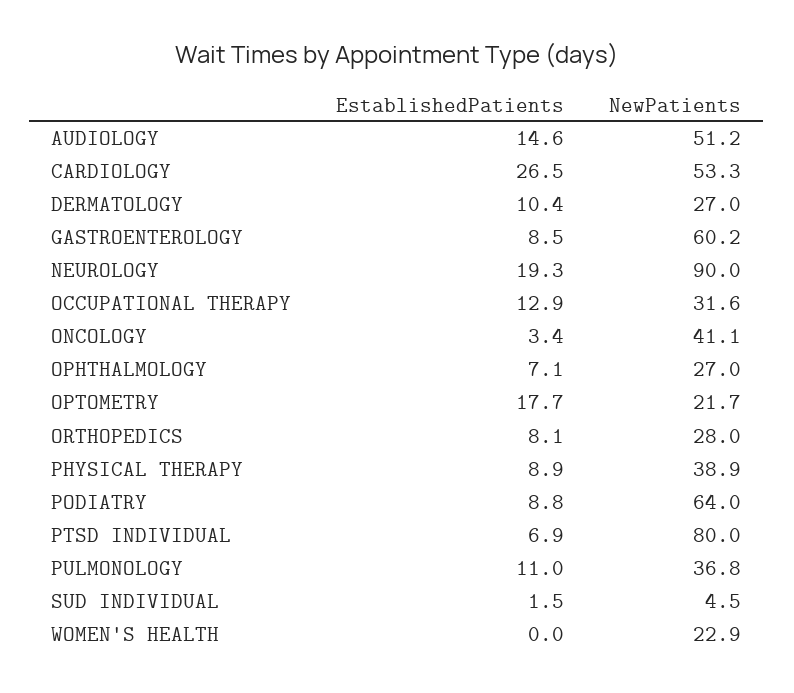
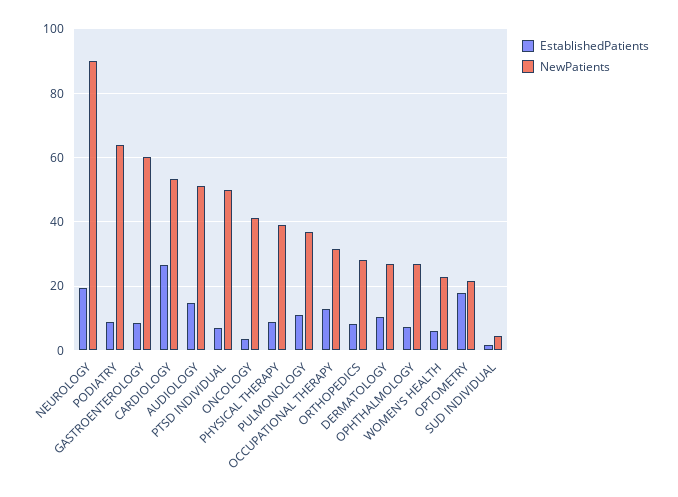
  {
    "EstablishedPatients": {
      "AUDIOLOGY": 14.6,
      "CARDIOLOGY": 26.5,
      "DERMATOLOGY": 10.4,
      "GASTROENTEROLOGY": 8.5,
      "NEUROLOGY": 19.3,
      "OCCUPATIONAL THERAPY": 12.9,
      "ONCOLOGY": 3.4,
      "OPHTHALMOLOGY": 7.1,
      "OPTOMETRY": 17.7,
      "ORTHOPEDICS": 8.1,
      "PHYSICAL THERAPY": 8.9,
      "PODIATRY": 8.8,
      "PTSD INDIVIDUAL": 6.9,
      "PULMONOLOGY": 11,
      "SUD INDIVIDUAL": 1.5,
-     "WOMEN'S HEALTH": 0
+     "WOMEN'S HEALTH": 6
    },
    "NewPatients": {
      "AUDIOLOGY": 51.2,
      "CARDIOLOGY": 53.3,
      "DERMATOLOGY": 27,
      "GASTROENTEROLOGY": 60.2,
      "NEUROLOGY": 90,
      "OCCUPATIONAL THERAPY": 31.6,
      "ONCOLOGY": 41.1,
      "OPHTHALMOLOGY": 27,
      "OPTOMETRY": 21.7,
      "ORTHOPEDICS": 28,
      "PHYSICAL THERAPY": 38.9,
      "PODIATRY": 64,
-     "PTSD INDIVIDUAL": 80,
+     "PTSD INDIVIDUAL": 50,
      "PULMONOLOGY": 36.8,
      "SUD INDIVIDUAL": 4.5,
      "WOMEN'S HEALTH": 22.9
    }
  }

